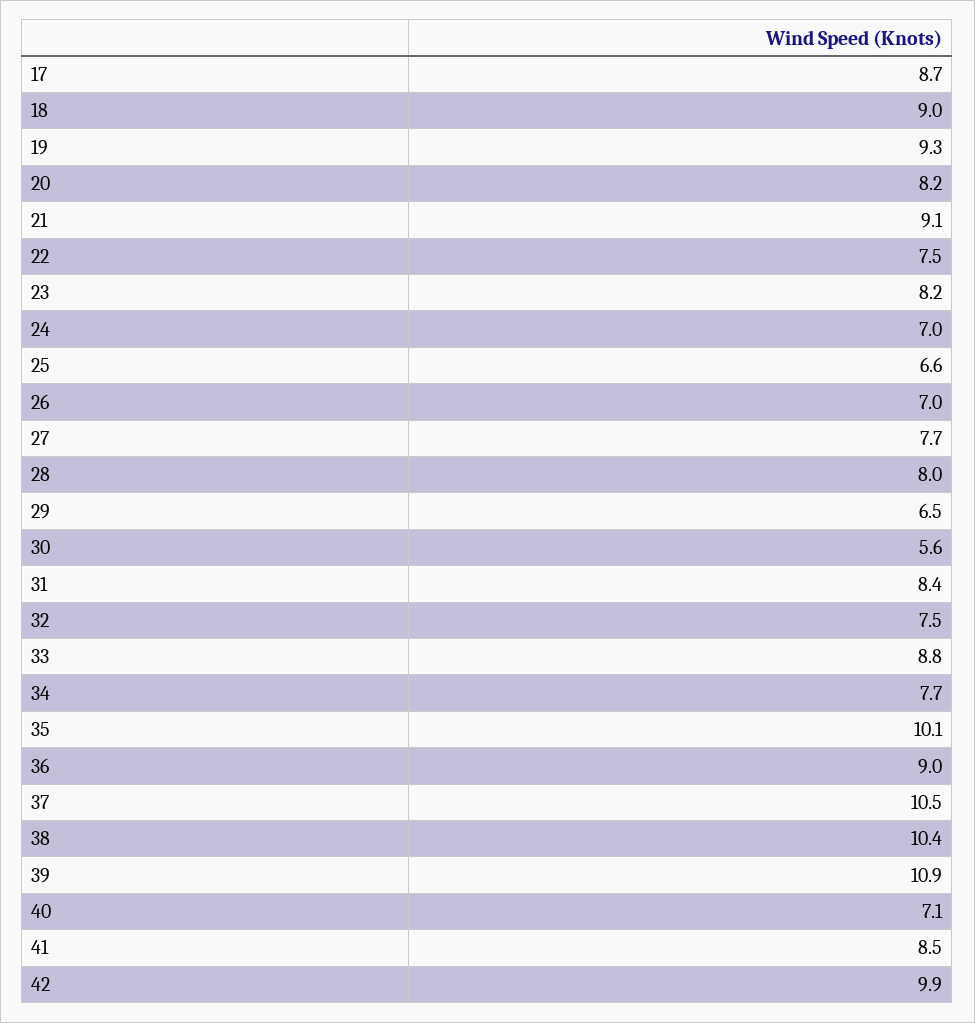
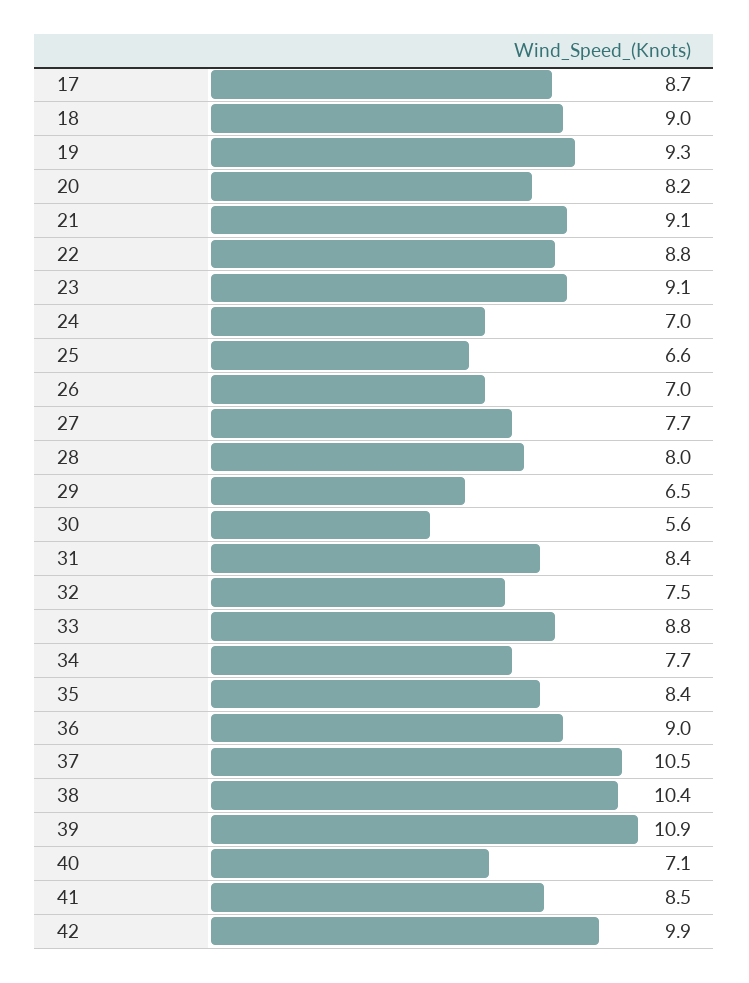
  {
    "17": 8.7,
    "18": 9,
    "19": 9.3,
    "20": 8.2,
    "21": 9.1,
-   "22": 7.5,
+   "22": 8.8,
-   "23": 8.2,
+   "23": 9.1,
    "24": 7,
    "25": 6.6,
    "26": 7,
    "27": 7.7,
    "28": 8,
    "29": 6.5,
    "30": 5.6,
    "31": 8.4,
    "32": 7.5,
    "33": 8.8,
    "34": 7.7,
-   "35": 10.1,
+   "35": 8.4,
    "36": 9,
    "37": 10.5,
    "38": 10.4,
    "39": 10.9,
    "40": 7.1,
    "41": 8.5,
    "42": 9.9
  }

